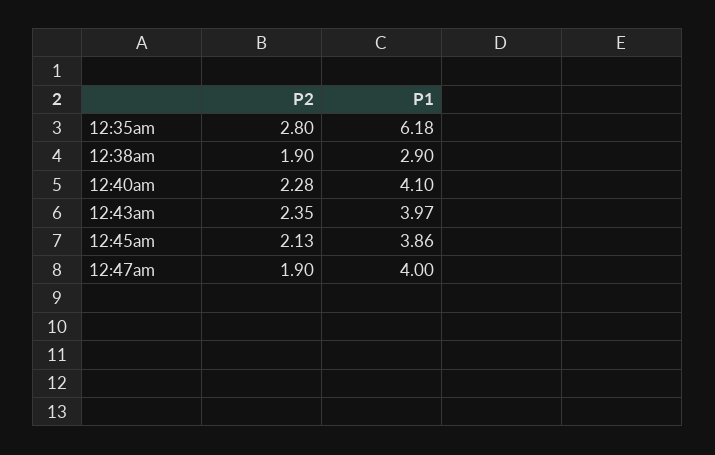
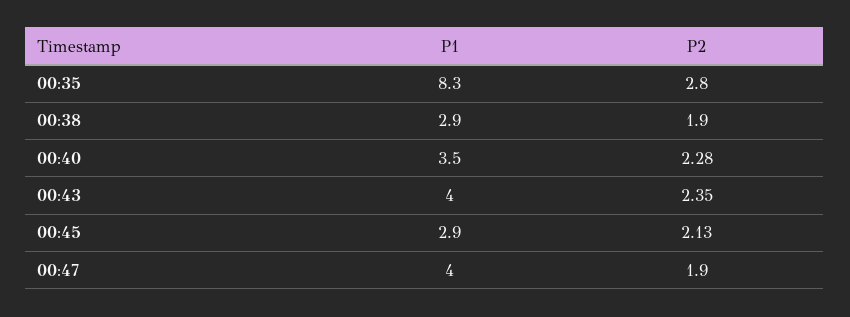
  {
    "P2": {
      "12:35am": 2.8,
      "12:38am": 1.9,
      "12:40am": 2.28,
      "12:43am": 2.35,
      "12:45am": 2.13,
      "12:47am": 1.9
    },
    "P1": {
-     "12:35am": 6.18,
+     "12:35am": 8.3,
      "12:38am": 2.9,
-     "12:40am": 4.1,
+     "12:40am": 3.5,
      "12:43am": 3.97,
-     "12:45am": 3.86,
+     "12:45am": 2.9,
      "12:47am": 4
    }
  }

